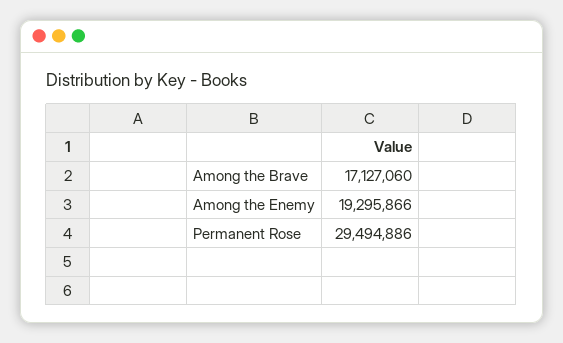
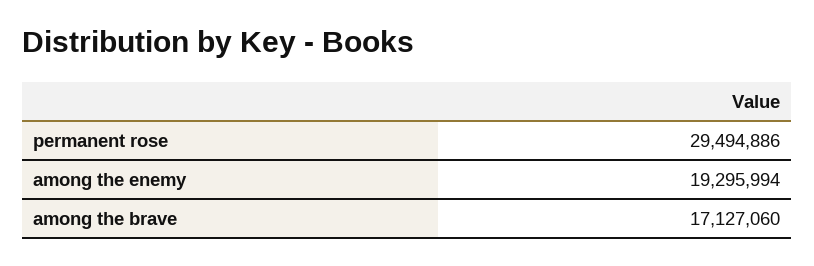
  {
    "Among the Brave": 17127060,
-   "Among the Enemy": 19295866,
+   "Among the Enemy": 19295994,
    "Permanent Rose": 29494886
  }

